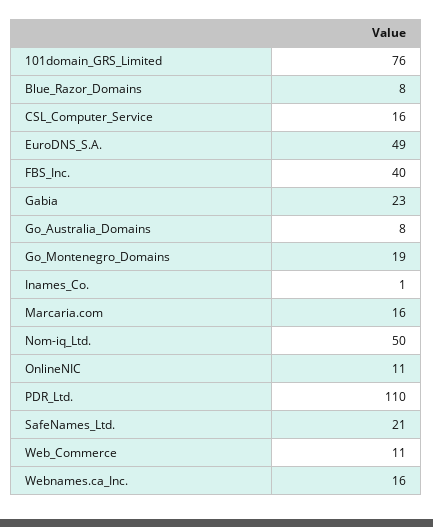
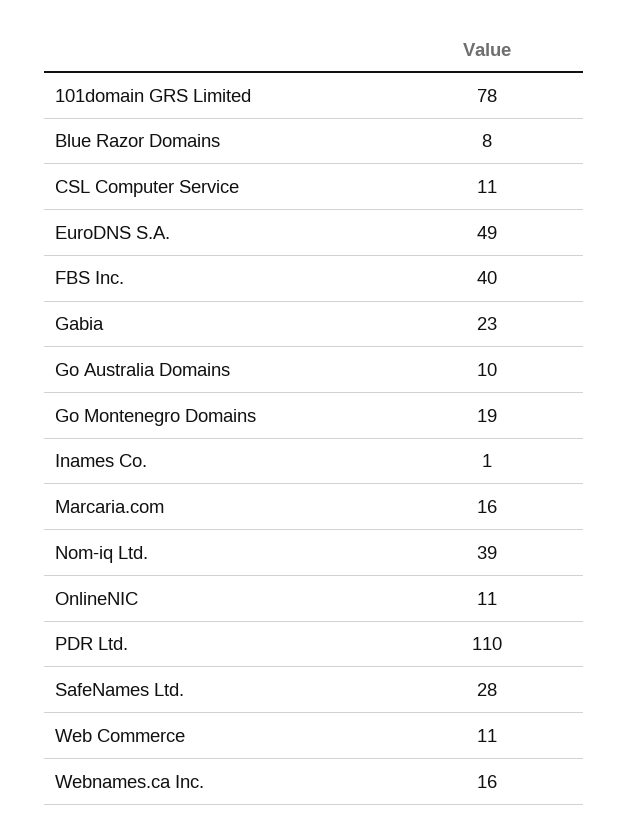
  {
-   "101domain_GRS_Limited": 76,
+   "101domain_GRS_Limited": 78,
    "Blue_Razor_Domains": 8,
-   "CSL_Computer_Service": 16,
+   "CSL_Computer_Service": 11,
    "EuroDNS_S.A.": 49,
    "FBS_Inc.": 40,
    "Gabia": 23,
-   "Go_Australia_Domains": 8,
+   "Go_Australia_Domains": 10,
    "Go_Montenegro_Domains": 19,
    "Inames_Co.": 1,
    "Marcaria.com": 16,
-   "Nom-iq_Ltd.": 50,
+   "Nom-iq_Ltd.": 39,
    "OnlineNIC": 11,
    "PDR_Ltd.": 110,
-   "SafeNames_Ltd.": 21,
+   "SafeNames_Ltd.": 28,
    "Web_Commerce": 11,
    "Webnames.ca_Inc.": 16
  }

